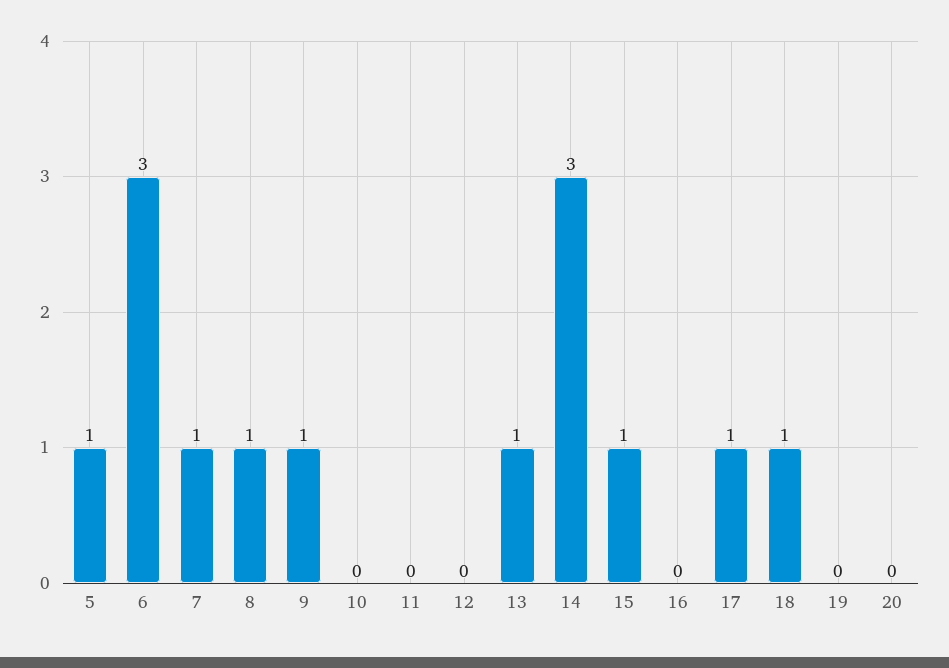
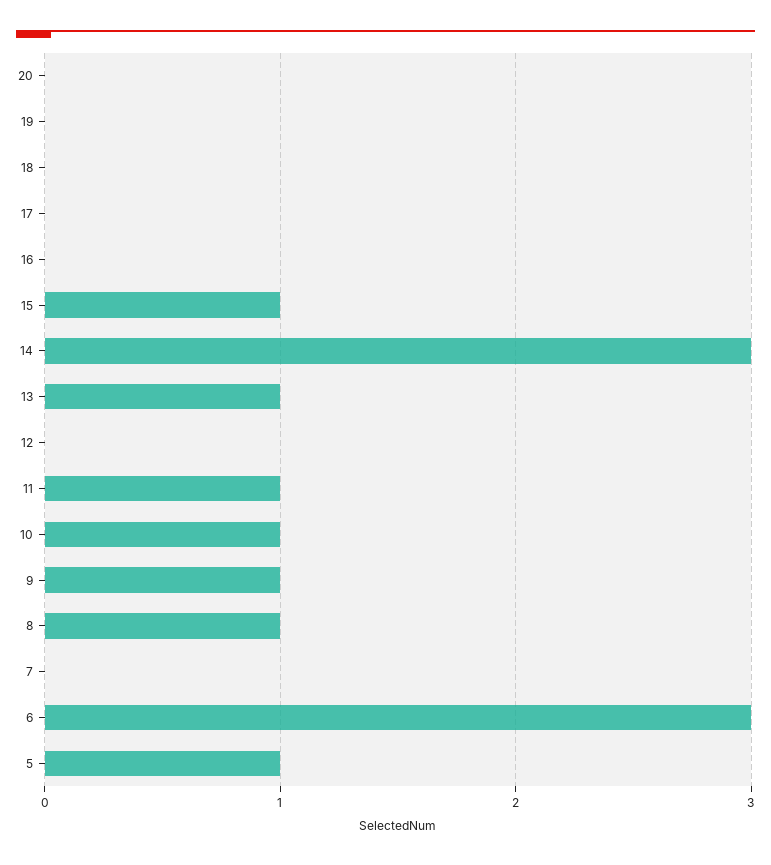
  {
    "5": 1,
    "6": 3,
-   "7": 1,
+   "7": 0,
    "8": 1,
    "9": 1,
-   "10": 0,
+   "10": 1,
-   "11": 0,
+   "11": 1,
    "12": 0,
    "13": 1,
    "14": 3,
    "15": 1,
    "16": 0,
-   "17": 1,
+   "17": 0,
-   "18": 1,
+   "18": 0,
    "19": 0,
    "20": 0
  }

